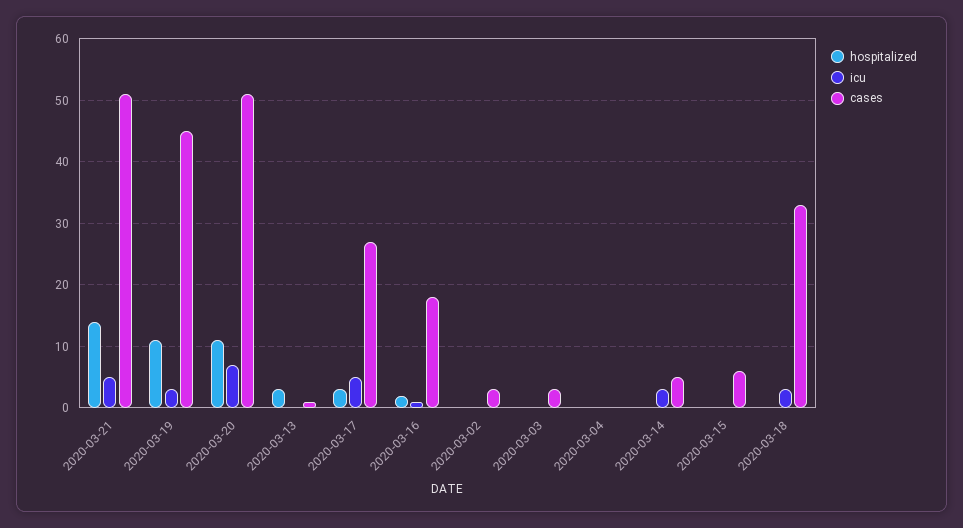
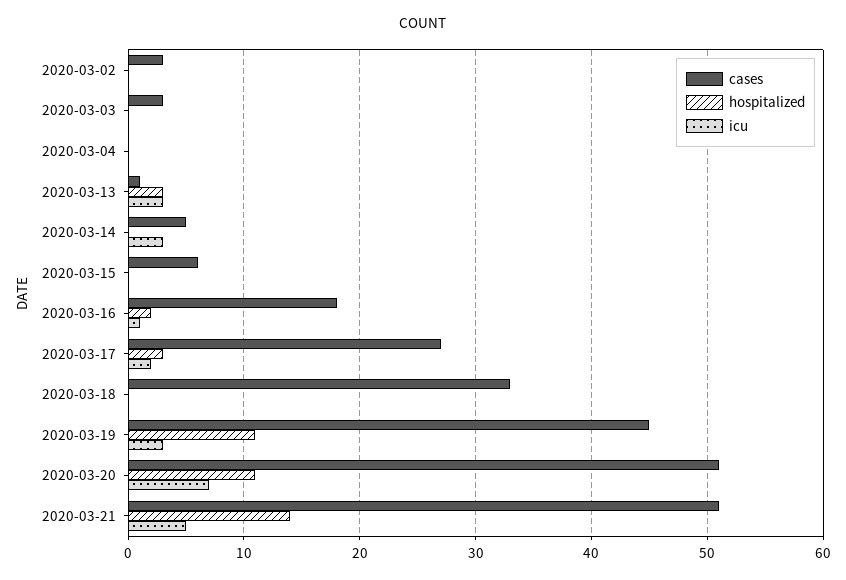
  {
    "hospitalized": {
      "2020-03-21": 14,
      "2020-03-19": 11,
      "2020-03-20": 11,
      "2020-03-13": 3,
      "2020-03-17": 3,
      "2020-03-16": 2,
      "2020-03-02": 0,
      "2020-03-03": 0,
      "2020-03-04": 0,
      "2020-03-14": 0,
      "2020-03-15": 0,
      "2020-03-18": 0
    },
    "icu": {
      "2020-03-21": 5,
      "2020-03-19": 3,
      "2020-03-20": 7,
-     "2020-03-13": 0,
+     "2020-03-13": 3,
-     "2020-03-17": 5,
+     "2020-03-17": 2,
      "2020-03-16": 1,
      "2020-03-02": 0,
      "2020-03-03": 0,
      "2020-03-04": 0,
      "2020-03-14": 3,
      "2020-03-15": 0,
-     "2020-03-18": 3
+     "2020-03-18": 0
    },
    "cases": {
      "2020-03-21": 51,
      "2020-03-19": 45,
      "2020-03-20": 51,
      "2020-03-13": 1,
      "2020-03-17": 27,
      "2020-03-16": 18,
      "2020-03-02": 3,
      "2020-03-03": 3,
      "2020-03-04": 0,
      "2020-03-14": 5,
      "2020-03-15": 6,
      "2020-03-18": 33
    }
  }

